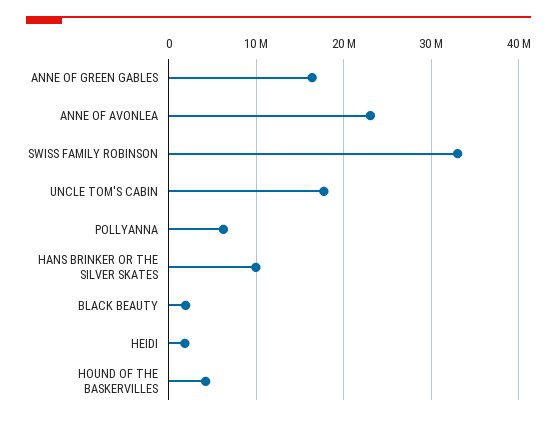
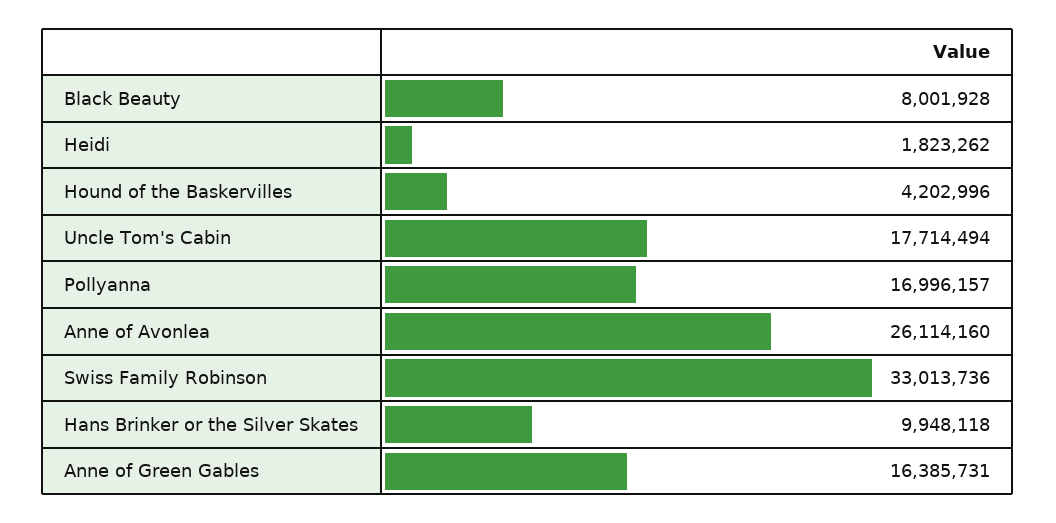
  {
    "ANNE OF GREEN GABLES": 16385731,
-   "ANNE OF AVONLEA": 23000000,
+   "ANNE OF AVONLEA": 26114160,
    "SWISS FAMILY ROBINSON": 33013736,
    "UNCLE TOM'S CABIN": 17714494,
-   "POLLYANNA": 6000000,
+   "POLLYANNA": 16996157,
    "HANS BRINKER OR THE SILVER SKATES": 9948118,
-   "BLACK BEAUTY": 2000000,
+   "BLACK BEAUTY": 8001928,
    "HEIDI": 1823262,
    "HOUND OF THE BASKERVILLES": 4202996
  }

